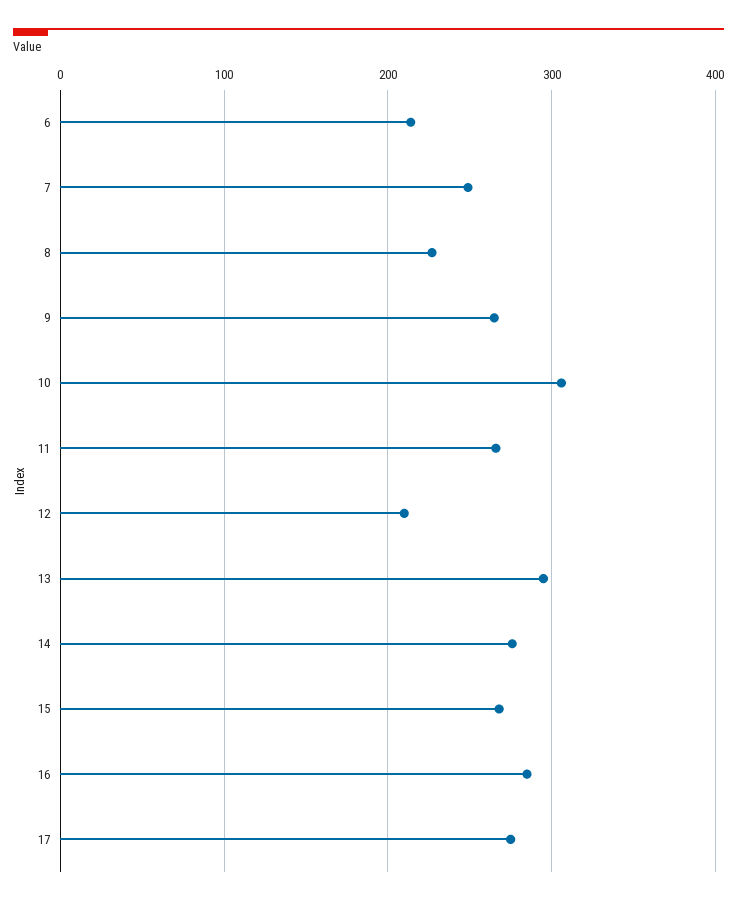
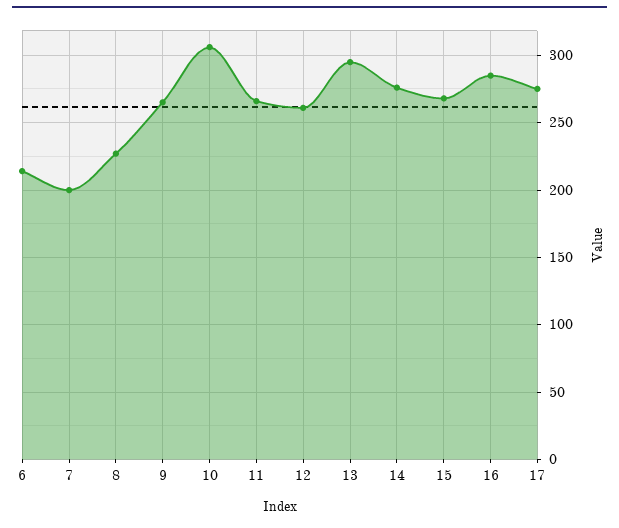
  {
    "6": 215,
-   "7": 250,
+   "7": 200,
    "8": 225,
    "9": 265,
    "10": 305,
    "11": 265,
-   "12": 210,
+   "12": 260,
    "13": 295,
    "14": 275,
    "15": 270,
    "16": 285,
    "17": 275
  }

